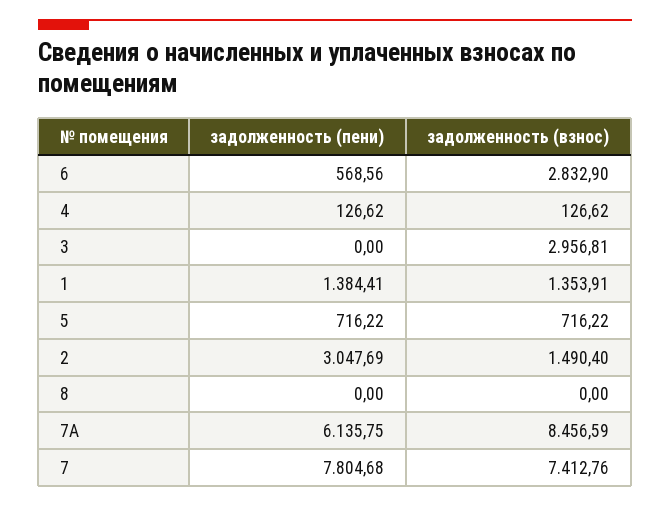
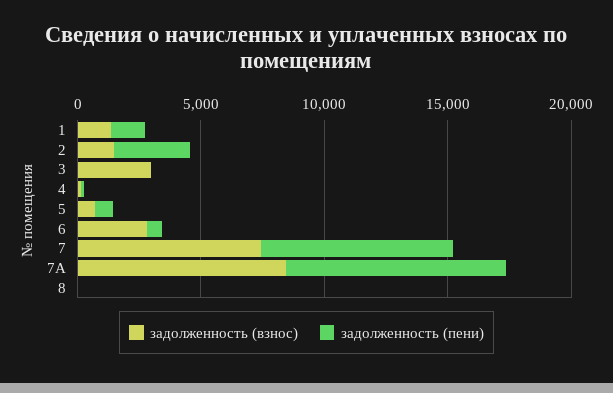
  {
    "задолженность (пени)": {
      "6": 568.56,
      "4": 126.62,
      "3": 0,
      "1": 1384.41,
      "5": 716.22,
      "2": 3047.69,
      "8": 0,
-     "7А": 6135.75,
+     "7А": 9000,
      "7": 7804.68
    },
    "задолженность (взнос)": {
      "6": 2832.9,
      "4": 126.62,
      "3": 2956.81,
      "1": 1353.91,
      "5": 716.22,
      "2": 1490.4,
      "8": 0,
      "7А": 8456.59,
      "7": 7412.76
    }
  }

